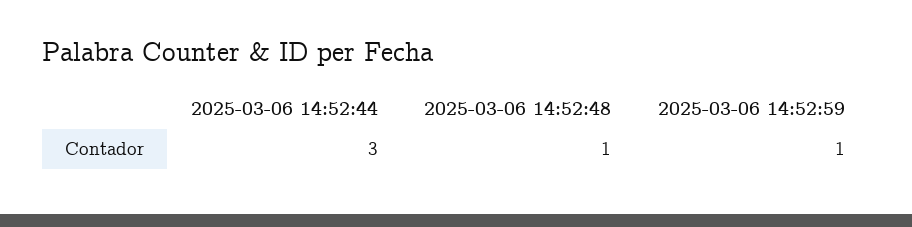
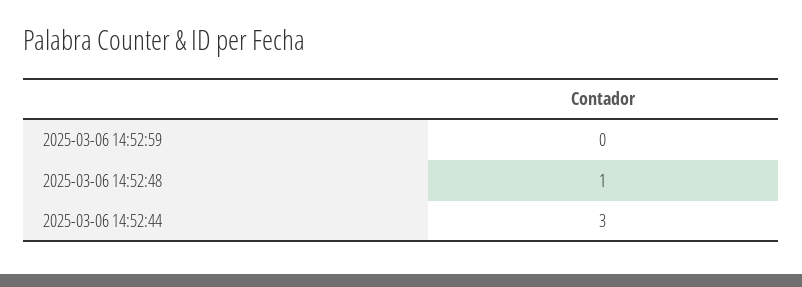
  {
    "2025-03-06 14:52:44": 3,
    "2025-03-06 14:52:48": 1,
-   "2025-03-06 14:52:59": 1
+   "2025-03-06 14:52:59": 0
  }

